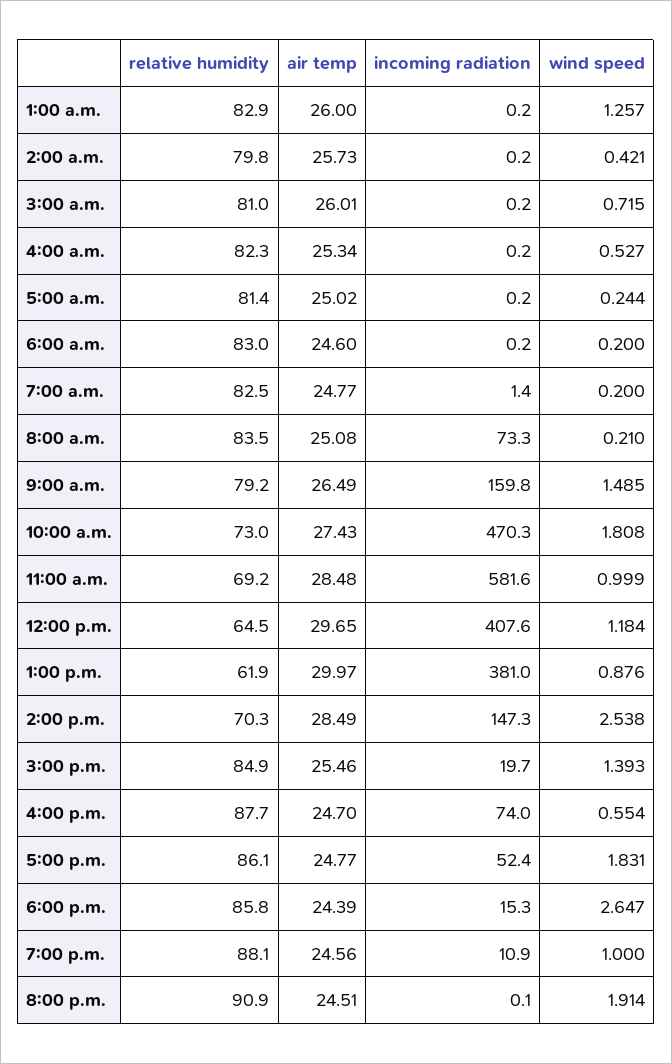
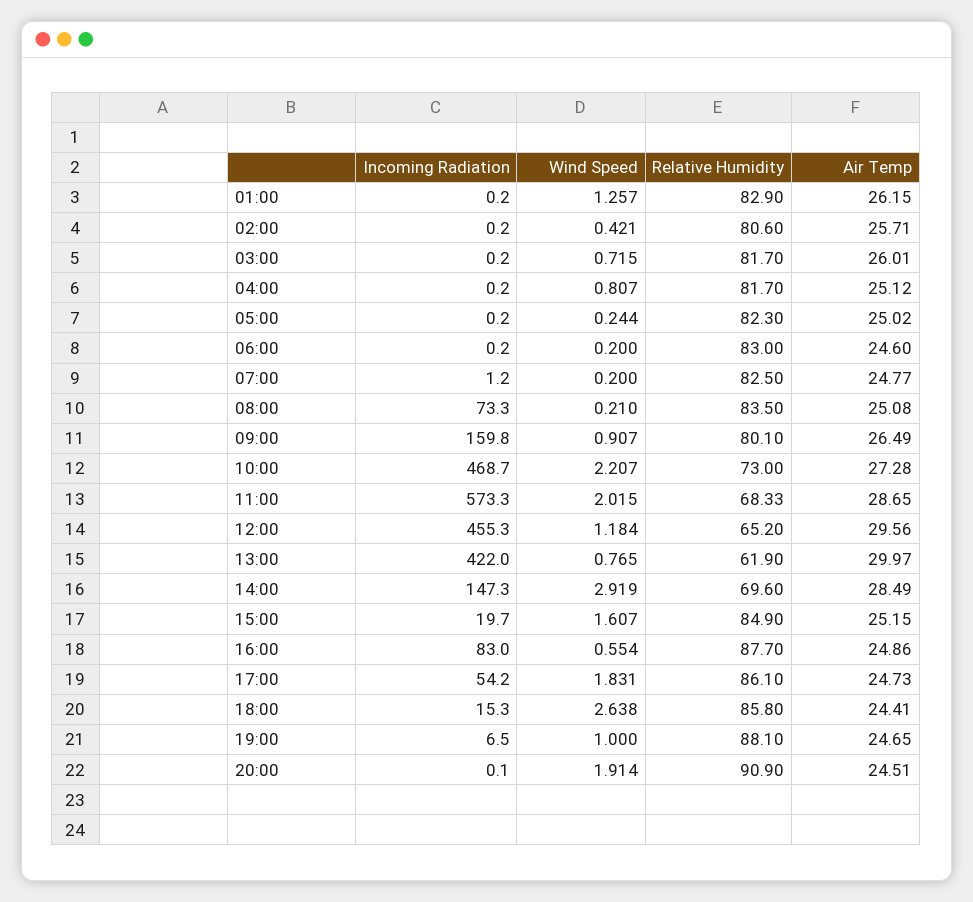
  {
    "relative humidity": {
      "1:00 a.m.": 82.9,
-     "2:00 a.m.": 79.8,
+     "2:00 a.m.": 80.6,
-     "3:00 a.m.": 81,
+     "3:00 a.m.": 81.7,
-     "4:00 a.m.": 82.3,
+     "4:00 a.m.": 81.7,
-     "5:00 a.m.": 81.4,
+     "5:00 a.m.": 82.3,
      "6:00 a.m.": 83,
      "7:00 a.m.": 82.5,
      "8:00 a.m.": 83.5,
-     "9:00 a.m.": 79.2,
+     "9:00 a.m.": 80.1,
      "10:00 a.m.": 73,
-     "11:00 a.m.": 69.2,
+     "11:00 a.m.": 68.33,
-     "12:00 p.m.": 64.5,
+     "12:00 p.m.": 65.2,
      "1:00 p.m.": 61.9,
-     "2:00 p.m.": 70.3,
+     "2:00 p.m.": 69.6,
      "3:00 p.m.": 84.9,
      "4:00 p.m.": 87.7,
      "5:00 p.m.": 86.1,
      "6:00 p.m.": 85.8,
      "7:00 p.m.": 88.1,
      "8:00 p.m.": 90.9
    },
    "air temp": {
-     "1:00 a.m.": 26,
+     "1:00 a.m.": 26.15,
-     "2:00 a.m.": 25.73,
+     "2:00 a.m.": 25.71,
      "3:00 a.m.": 26.01,
-     "4:00 a.m.": 25.34,
+     "4:00 a.m.": 25.12,
      "5:00 a.m.": 25.02,
      "6:00 a.m.": 24.6,
      "7:00 a.m.": 24.77,
      "8:00 a.m.": 25.08,
      "9:00 a.m.": 26.49,
-     "10:00 a.m.": 27.43,
+     "10:00 a.m.": 27.28,
-     "11:00 a.m.": 28.48,
+     "11:00 a.m.": 28.65,
-     "12:00 p.m.": 29.65,
+     "12:00 p.m.": 29.56,
      "1:00 p.m.": 29.97,
      "2:00 p.m.": 28.49,
-     "3:00 p.m.": 25.46,
+     "3:00 p.m.": 25.15,
-     "4:00 p.m.": 24.7,
+     "4:00 p.m.": 24.86,
-     "5:00 p.m.": 24.77,
+     "5:00 p.m.": 24.73,
-     "6:00 p.m.": 24.39,
+     "6:00 p.m.": 24.41,
-     "7:00 p.m.": 24.56,
+     "7:00 p.m.": 24.65,
      "8:00 p.m.": 24.51
    },
    "incoming radiation": {
      "1:00 a.m.": 0.2,
      "2:00 a.m.": 0.2,
      "3:00 a.m.": 0.2,
      "4:00 a.m.": 0.2,
      "5:00 a.m.": 0.2,
      "6:00 a.m.": 0.2,
-     "7:00 a.m.": 1.4,
+     "7:00 a.m.": 1.2,
      "8:00 a.m.": 73.3,
      "9:00 a.m.": 159.8,
-     "10:00 a.m.": 470.3,
+     "10:00 a.m.": 468.7,
-     "11:00 a.m.": 581.6,
+     "11:00 a.m.": 573.3,
-     "12:00 p.m.": 407.6,
+     "12:00 p.m.": 455.3,
-     "1:00 p.m.": 381,
+     "1:00 p.m.": 422,
      "2:00 p.m.": 147.3,
      "3:00 p.m.": 19.7,
-     "4:00 p.m.": 74,
+     "4:00 p.m.": 83,
-     "5:00 p.m.": 52.4,
+     "5:00 p.m.": 54.2,
      "6:00 p.m.": 15.3,
-     "7:00 p.m.": 10.9,
+     "7:00 p.m.": 6.5,
      "8:00 p.m.": 0.1
    },
    "wind speed": {
      "1:00 a.m.": 1.257,
      "2:00 a.m.": 0.421,
      "3:00 a.m.": 0.715,
-     "4:00 a.m.": 0.527,
+     "4:00 a.m.": 0.807,
      "5:00 a.m.": 0.244,
      "6:00 a.m.": 0.2,
      "7:00 a.m.": 0.2,
      "8:00 a.m.": 0.21,
-     "9:00 a.m.": 1.485,
+     "9:00 a.m.": 0.907,
-     "10:00 a.m.": 1.808,
+     "10:00 a.m.": 2.207,
-     "11:00 a.m.": 0.999,
+     "11:00 a.m.": 2.015,
      "12:00 p.m.": 1.184,
-     "1:00 p.m.": 0.876,
+     "1:00 p.m.": 0.765,
-     "2:00 p.m.": 2.538,
+     "2:00 p.m.": 2.919,
-     "3:00 p.m.": 1.393,
+     "3:00 p.m.": 1.607,
      "4:00 p.m.": 0.554,
      "5:00 p.m.": 1.831,
-     "6:00 p.m.": 2.647,
+     "6:00 p.m.": 2.638,
      "7:00 p.m.": 1,
      "8:00 p.m.": 1.914
    }
  }

